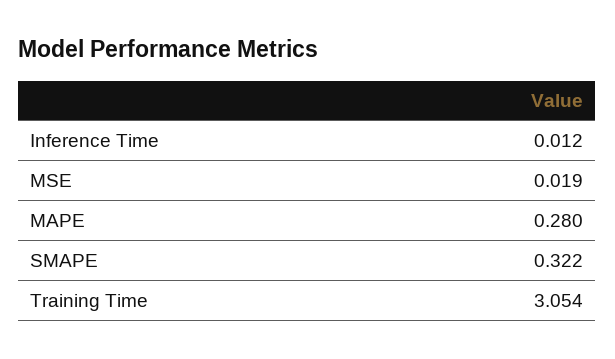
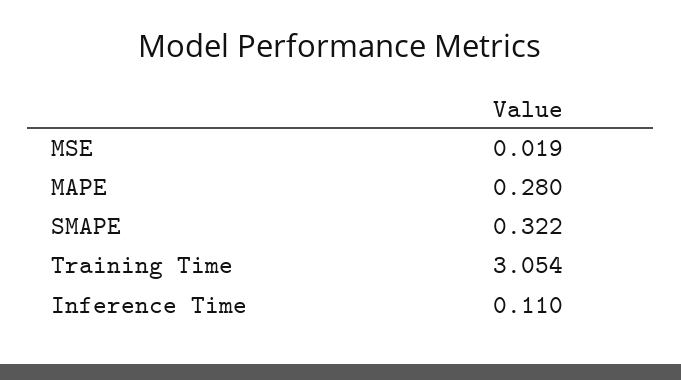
  {
-   "Inference Time": 0.012,
+   "Inference Time": 0.11,
    "MSE": 0.019,
    "MAPE": 0.28,
    "SMAPE": 0.322,
    "Training Time": 3.054
  }

